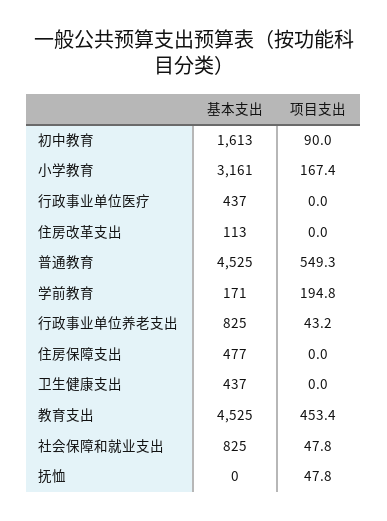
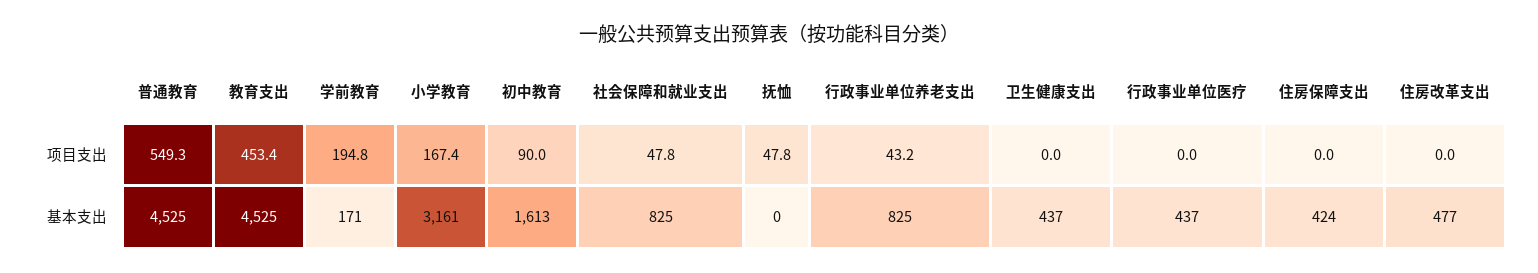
  {
    "基本支出": {
      "初中教育": 1613,
      "小学教育": 3161,
      "行政事业单位医疗": 437,
-     "住房改革支出": 113,
+     "住房改革支出": 477,
      "普通教育": 4525,
      "学前教育": 171,
      "行政事业单位养老支出": 825,
-     "住房保障支出": 477,
+     "住房保障支出": 424,
      "卫生健康支出": 437,
      "教育支出": 4525,
      "社会保障和就业支出": 825,
      "抚恤": 0
    },
    "项目支出": {
      "初中教育": 90,
      "小学教育": 167.4,
      "行政事业单位医疗": 0,
      "住房改革支出": 0,
      "普通教育": 549.3,
      "学前教育": 194.8,
      "行政事业单位养老支出": 43.2,
      "住房保障支出": 0,
      "卫生健康支出": 0,
      "教育支出": 453.4,
      "社会保障和就业支出": 47.8,
      "抚恤": 47.8
    }
  }

